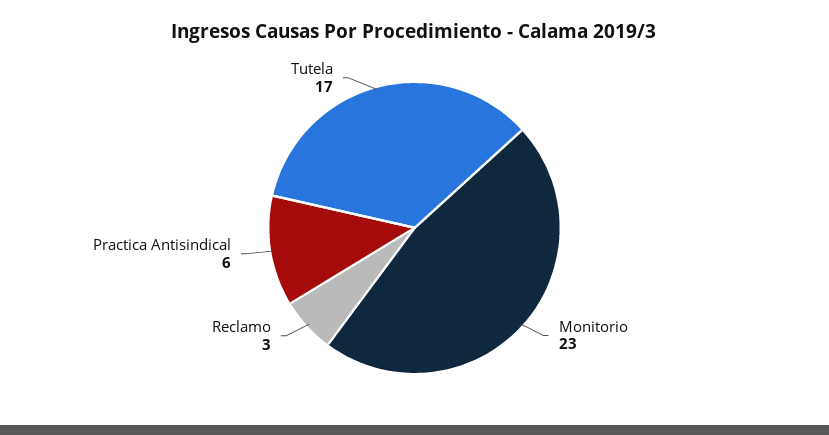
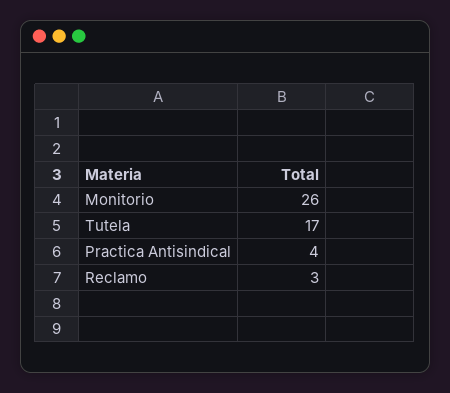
  {
-   "Monitorio": 23,
+   "Monitorio": 26,
    "Reclamo": 3,
-   "Practica Antisindical": 6,
+   "Practica Antisindical": 4,
    "Tutela": 17
  }

